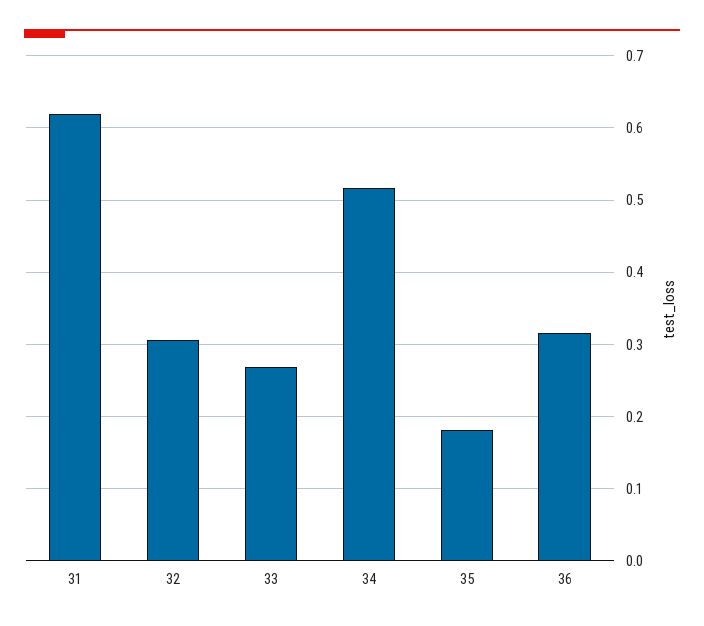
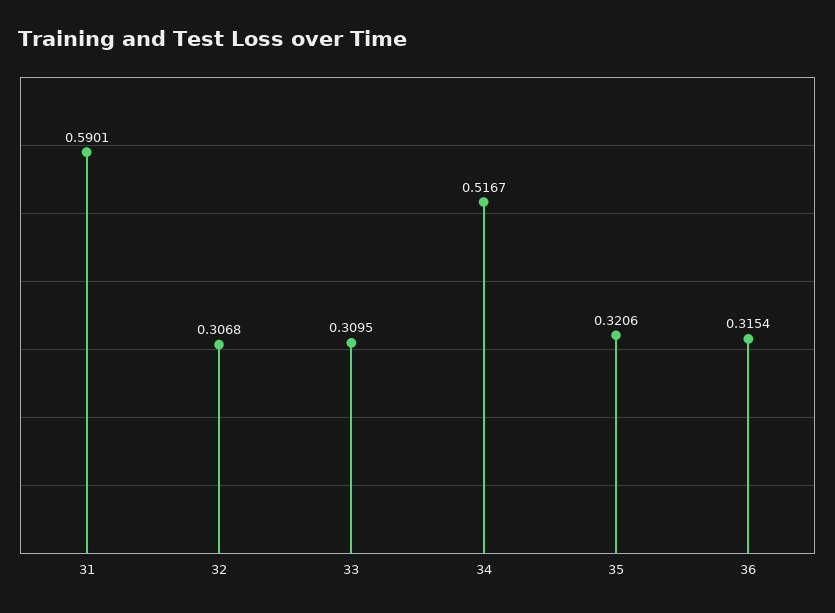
  {
-   "31": 0.62,
+   "31": 0.5901,
    "32": 0.3068,
-   "33": 0.27,
+   "33": 0.3095,
    "34": 0.5167,
-   "35": 0.18,
+   "35": 0.3206,
    "36": 0.3154
  }

